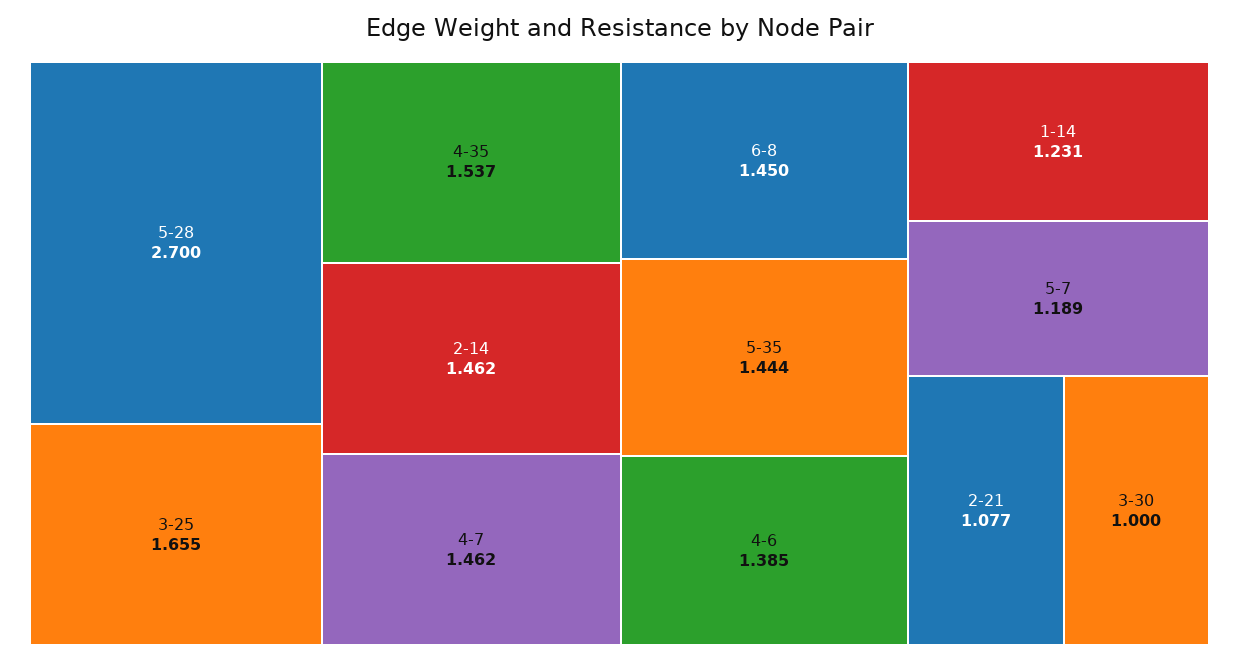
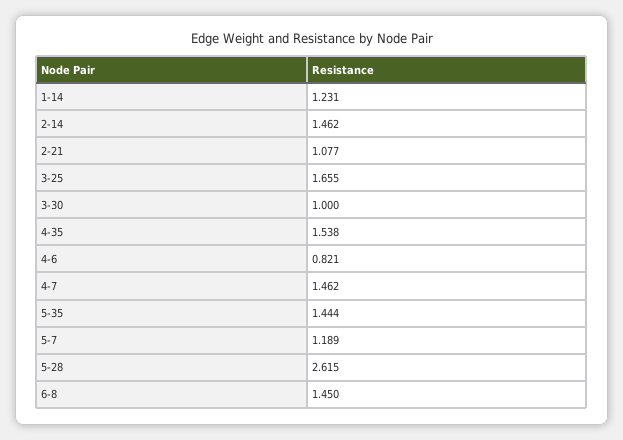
  {
-   "5-28": 2.7,
+   "5-28": 2.615,
    "3-25": 1.655,
-   "4-35": 1.537,
+   "4-35": 1.538,
    "2-14": 1.462,
    "4-7": 1.462,
    "6-8": 1.45,
    "5-35": 1.444,
-   "4-6": 1.385,
+   "4-6": 0.821,
    "1-14": 1.231,
    "5-7": 1.189,
    "2-21": 1.077,
    "3-30": 1
  }

